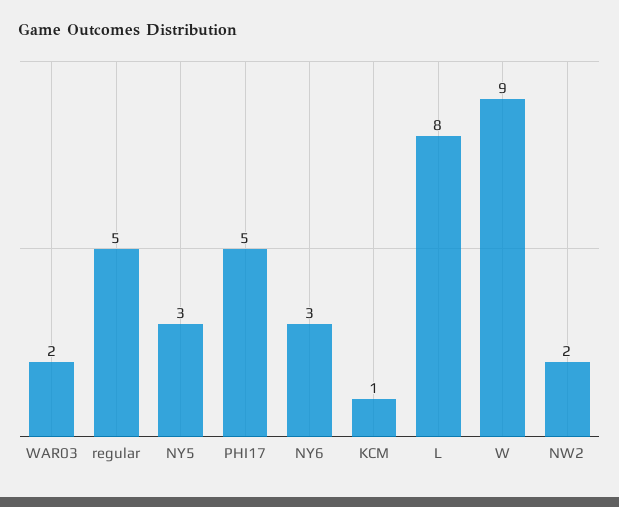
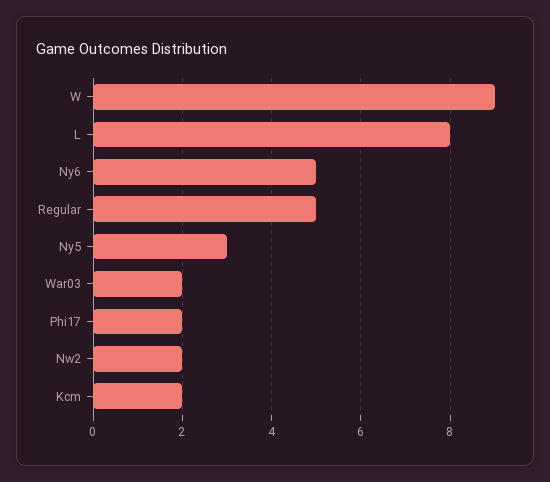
  {
    "WAR03": 2,
    "regular": 5,
    "NY5": 3,
-   "PHI17": 5,
+   "PHI17": 2,
-   "NY6": 3,
+   "NY6": 5,
-   "KCM": 1,
+   "KCM": 2,
    "L": 8,
    "W": 9,
    "NW2": 2
  }

